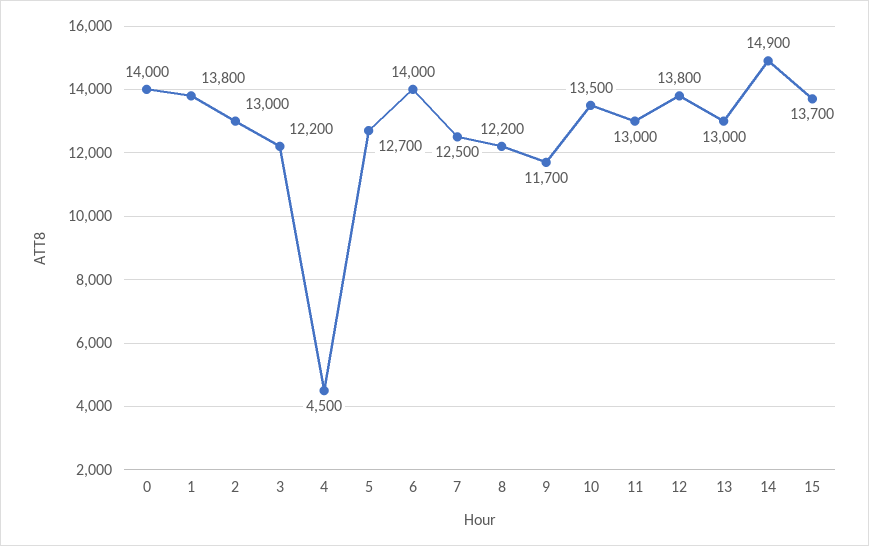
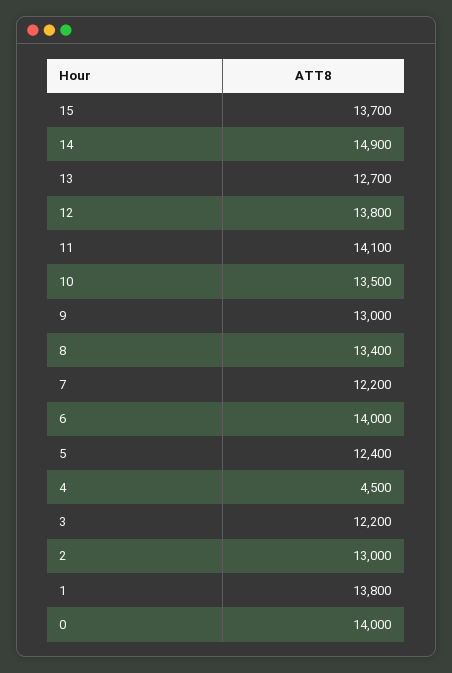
  {
    "0": 14000,
    "1": 13800,
    "2": 13000,
    "3": 12200,
    "4": 4500,
-   "5": 12700,
+   "5": 12400,
    "6": 14000,
-   "7": 12500,
+   "7": 12200,
-   "8": 12200,
+   "8": 13400,
-   "9": 11700,
+   "9": 13000,
    "10": 13500,
-   "11": 13000,
+   "11": 14100,
    "12": 13800,
-   "13": 13000,
+   "13": 12700,
    "14": 14900,
    "15": 13700
  }

